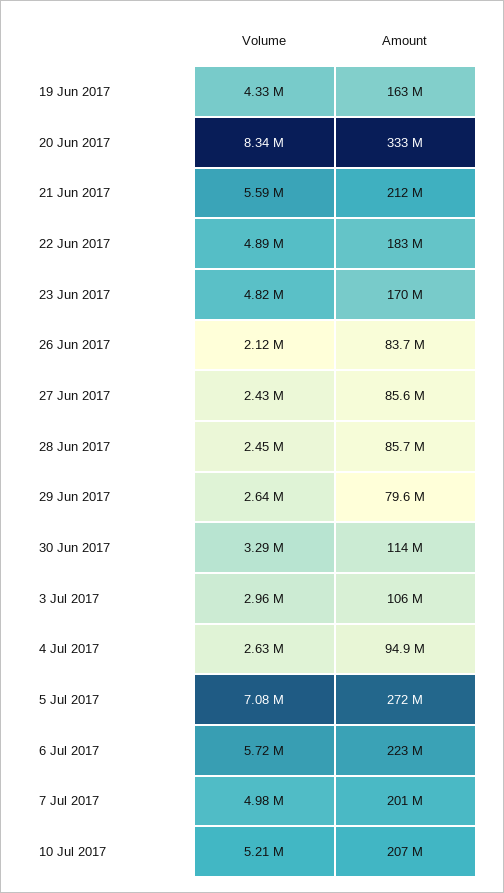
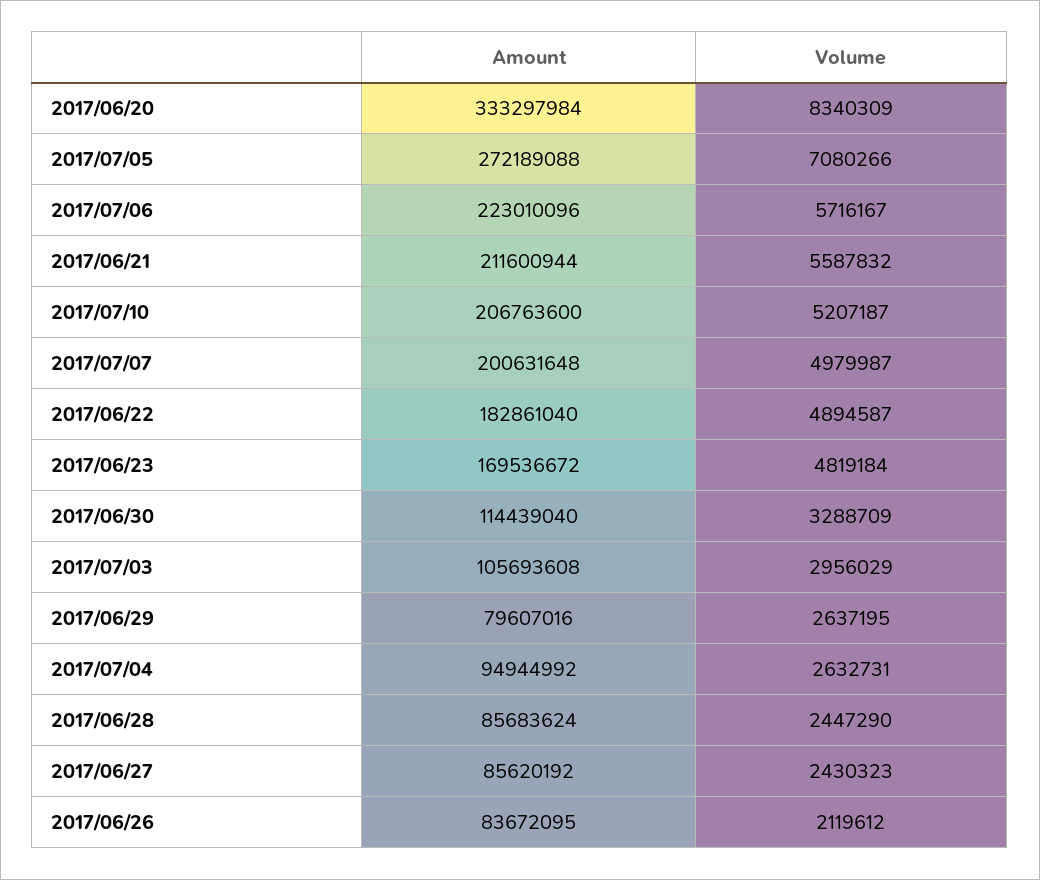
  {
    "Volume": {
-     "19 Jun 2017": 4330000,
      "20 Jun 2017": 8340309,
      "21 Jun 2017": 5587832,
      "22 Jun 2017": 4894587,
      "23 Jun 2017": 4819184,
      "26 Jun 2017": 2119612,
      "27 Jun 2017": 2430323,
      "28 Jun 2017": 2447290,
      "29 Jun 2017": 2637195,
      "30 Jun 2017": 3288709,
      "3 Jul 2017": 2956029,
      "4 Jul 2017": 2632731,
      "5 Jul 2017": 7080266,
      "6 Jul 2017": 5716167,
      "7 Jul 2017": 4979987,
      "10 Jul 2017": 5207187
    },
    "Amount": {
-     "19 Jun 2017": 163000000,
      "20 Jun 2017": 333297984,
      "21 Jun 2017": 211600944,
      "22 Jun 2017": 182861040,
      "23 Jun 2017": 169536672,
      "26 Jun 2017": 83672095,
      "27 Jun 2017": 85620192,
      "28 Jun 2017": 85683624,
      "29 Jun 2017": 79607016,
      "30 Jun 2017": 114439040,
      "3 Jul 2017": 105693608,
      "4 Jul 2017": 94944992,
      "5 Jul 2017": 272189088,
      "6 Jul 2017": 223010096,
      "7 Jul 2017": 200631648,
      "10 Jul 2017": 206763600
    }
  }

